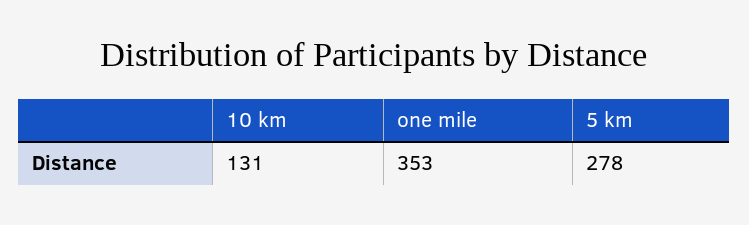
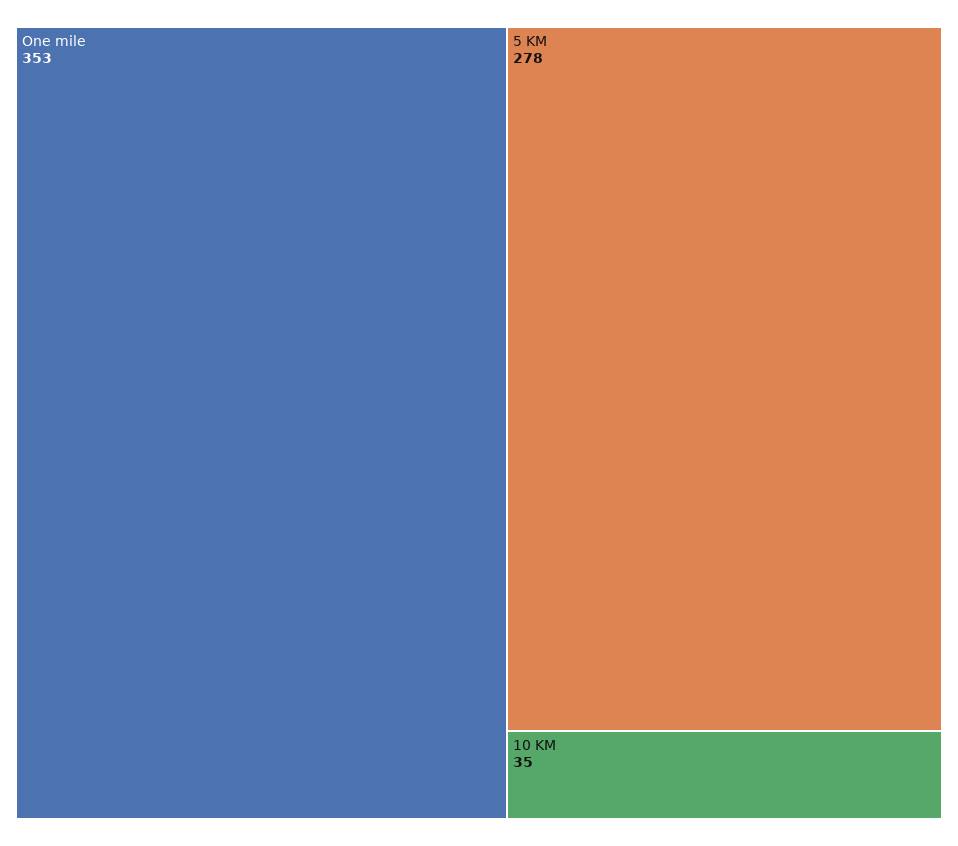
  {
-   "10 km": 131,
+   "10 km": 35,
    "one mile": 353,
    "5 km": 278
  }

